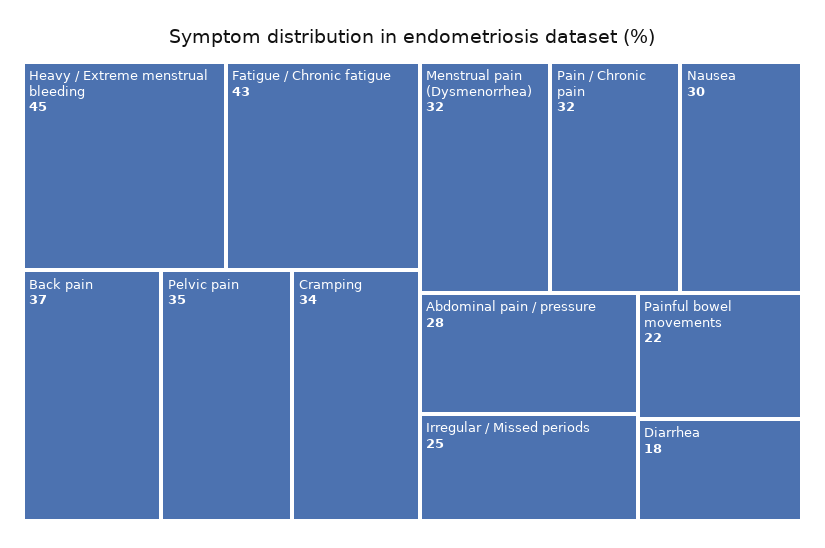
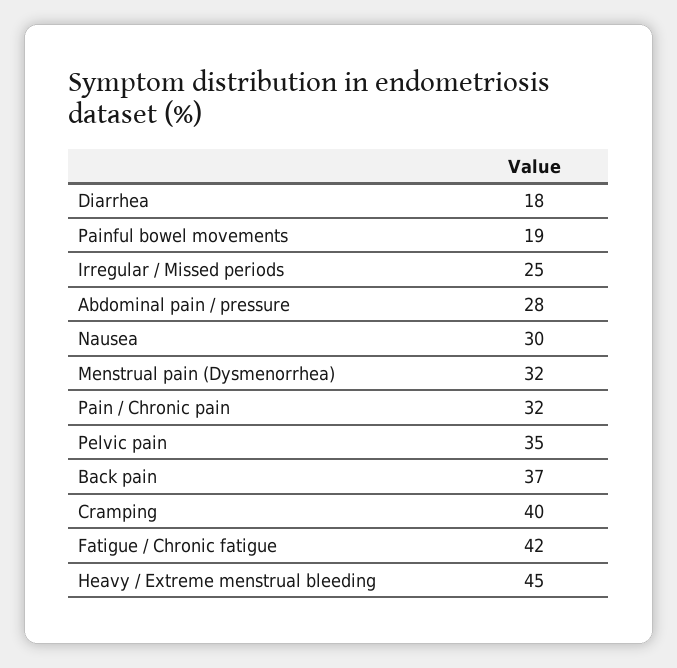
  {
    "Heavy / Extreme menstrual bleeding": 45,
-   "Fatigue / Chronic fatigue": 43,
+   "Fatigue / Chronic fatigue": 42,
    "Back pain": 37,
    "Pelvic pain": 35,
-   "Cramping": 34,
+   "Cramping": 40,
    "Menstrual pain (Dysmenorrhea)": 32,
    "Pain / Chronic pain": 32,
    "Nausea": 30,
    "Abdominal pain / pressure": 28,
    "Irregular / Missed periods": 25,
-   "Painful bowel movements": 22,
+   "Painful bowel movements": 19,
    "Diarrhea": 18
  }

